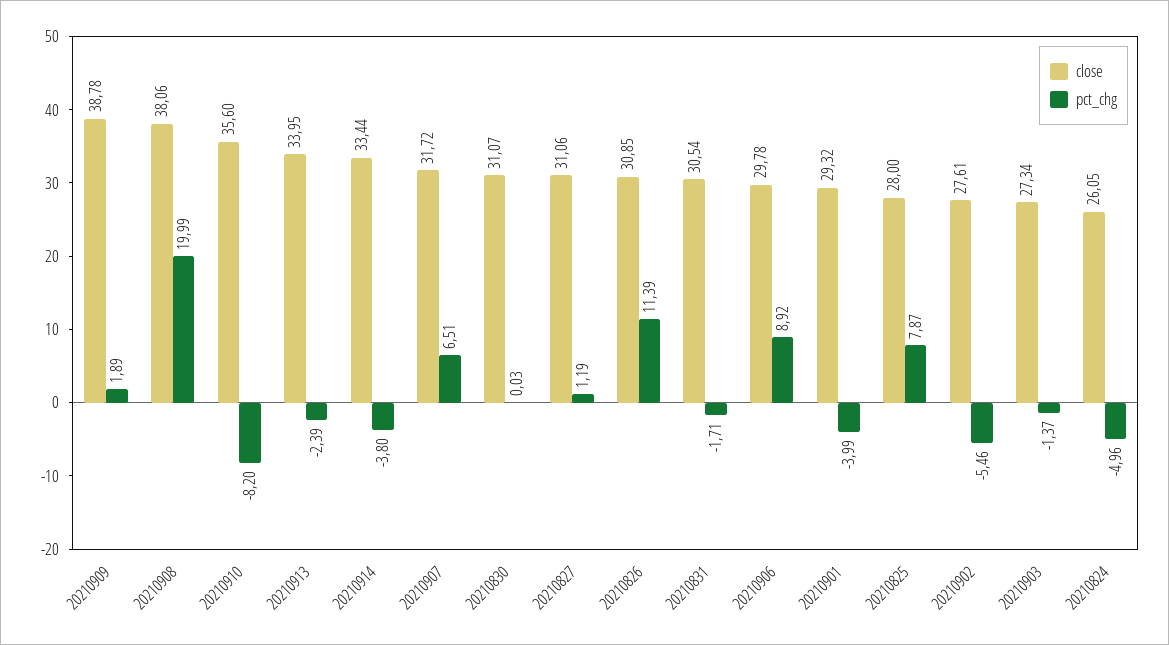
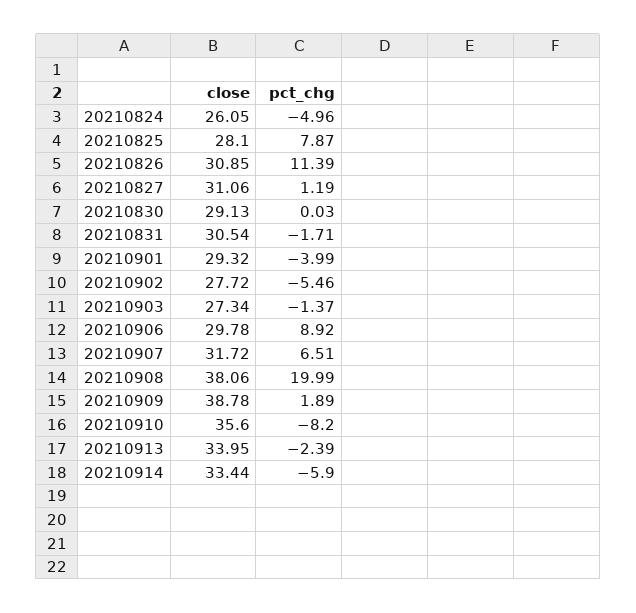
  {
    "close": {
      "20210909": 38.78,
      "20210908": 38.06,
      "20210910": 35.6,
      "20210913": 33.95,
      "20210914": 33.44,
      "20210907": 31.72,
-     "20210830": 31.07,
+     "20210830": 29.13,
      "20210827": 31.06,
      "20210826": 30.85,
      "20210831": 30.54,
      "20210906": 29.78,
      "20210901": 29.32,
-     "20210825": 28,
+     "20210825": 28.1,
-     "20210902": 27.61,
+     "20210902": 27.72,
      "20210903": 27.34,
      "20210824": 26.05
    },
    "pct_chg": {
      "20210909": 1.89,
      "20210908": 19.99,
      "20210910": -8.2,
      "20210913": -2.39,
-     "20210914": -3.8,
+     "20210914": -5.9,
      "20210907": 6.51,
      "20210830": 0.03,
      "20210827": 1.19,
      "20210826": 11.39,
      "20210831": -1.71,
      "20210906": 8.92,
      "20210901": -3.99,
      "20210825": 7.87,
      "20210902": -5.46,
      "20210903": -1.37,
      "20210824": -4.96
    }
  }

